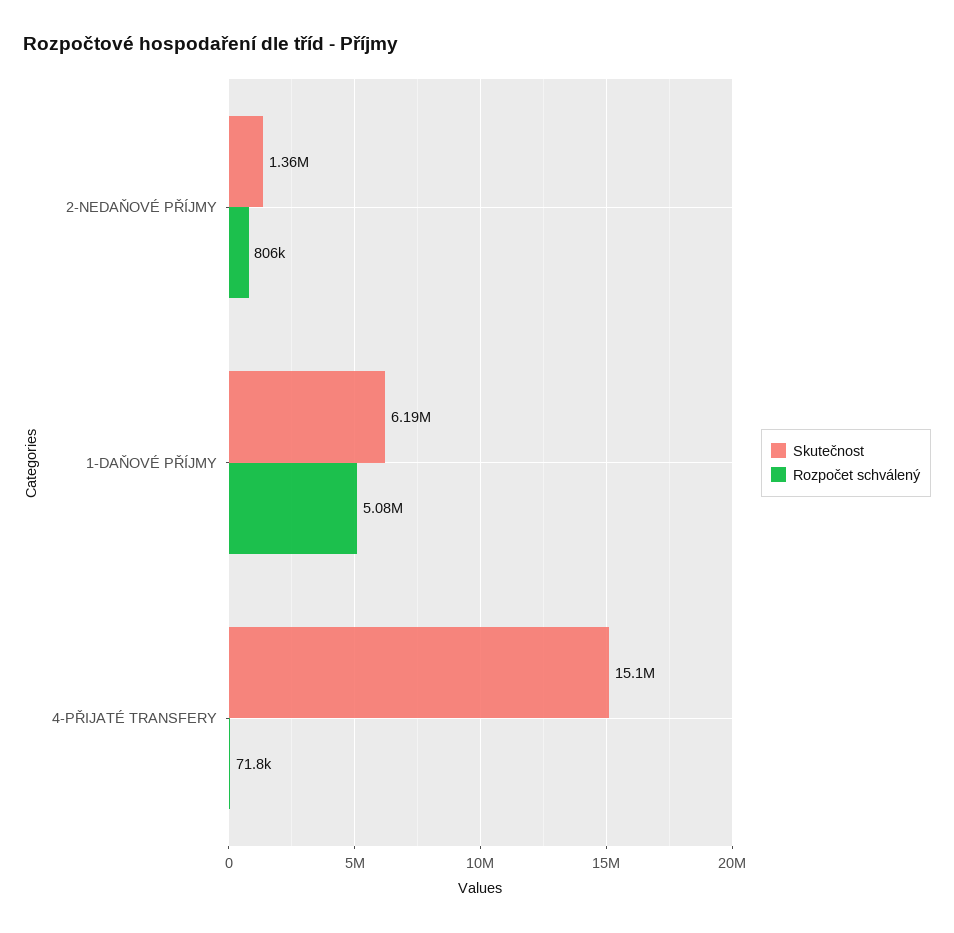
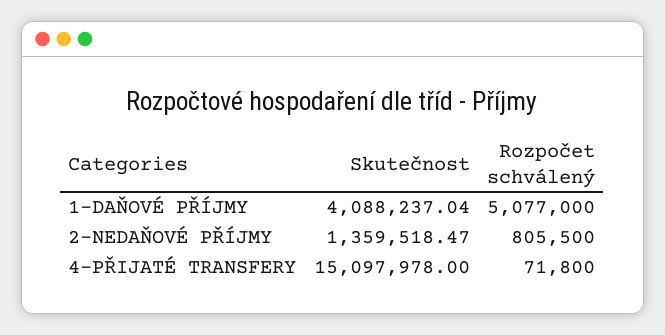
  {
    "Skutečnost": {
      "2-NEDAŇOVÉ PŘÍJMY": 1359518.47,
-     "1-DAŇOVÉ PŘÍJMY": 6190000,
+     "1-DAŇOVÉ PŘÍJMY": 4088237.04,
      "4-PŘIJATÉ TRANSFERY": 15097978
    },
    "Rozpočet schválený": {
      "2-NEDAŇOVÉ PŘÍJMY": 805500,
      "1-DAŇOVÉ PŘÍJMY": 5077000,
      "4-PŘIJATÉ TRANSFERY": 71800
    }
  }

